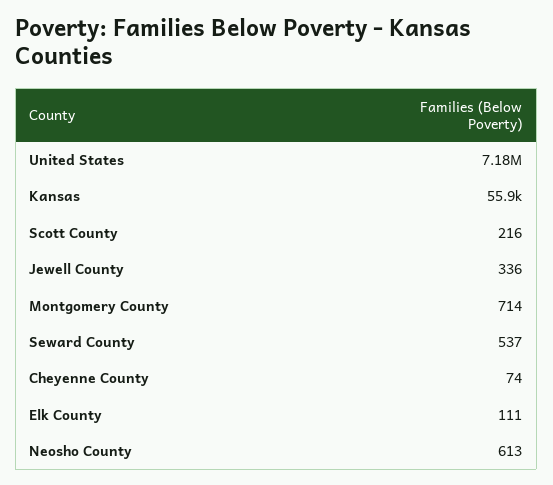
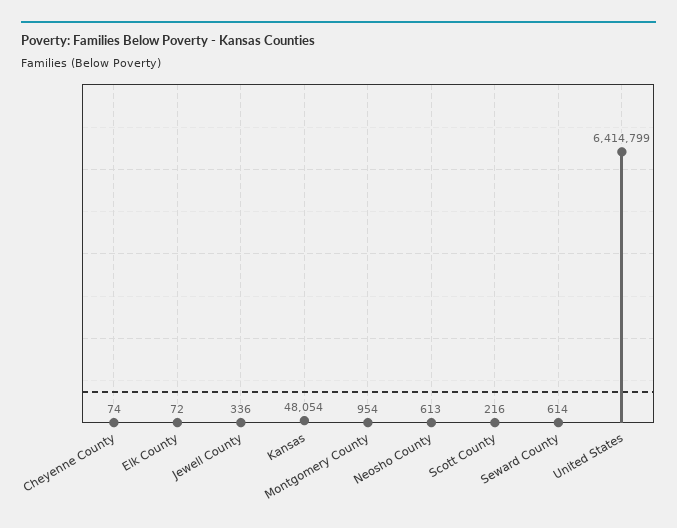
  {
-   "United States": 7180000,
+   "United States": 6414799,
-   "Kansas": 55900,
+   "Kansas": 48054,
    "Scott County": 216,
    "Jewell County": 336,
-   "Montgomery County": 714,
+   "Montgomery County": 954,
-   "Seward County": 537,
+   "Seward County": 614,
    "Cheyenne County": 74,
-   "Elk County": 111,
+   "Elk County": 72,
    "Neosho County": 613
  }

